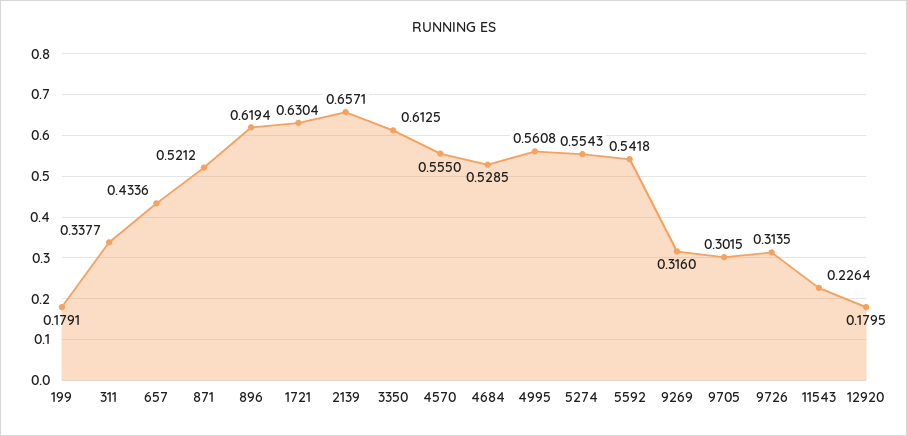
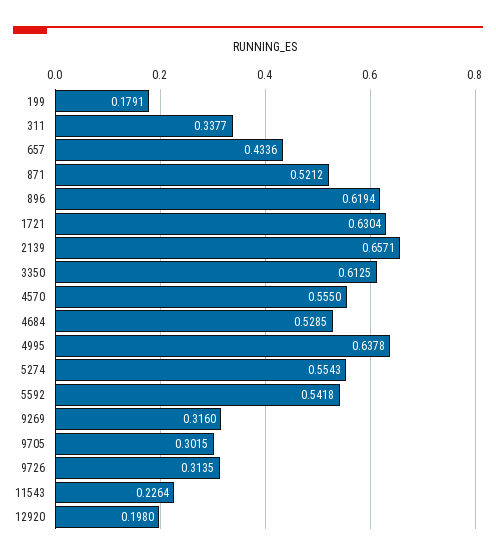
  {
    "199": 0.1791,
    "311": 0.3377,
    "657": 0.4336,
    "871": 0.5212,
    "896": 0.6194,
    "1721": 0.6304,
    "2139": 0.6571,
    "3350": 0.6125,
    "4570": 0.555,
    "4684": 0.5285,
-   "4995": 0.5608,
+   "4995": 0.6378,
    "5274": 0.5543,
    "5592": 0.5418,
    "9269": 0.316,
    "9705": 0.3015,
    "9726": 0.3135,
    "11543": 0.2264,
-   "12920": 0.1795
+   "12920": 0.198
  }

